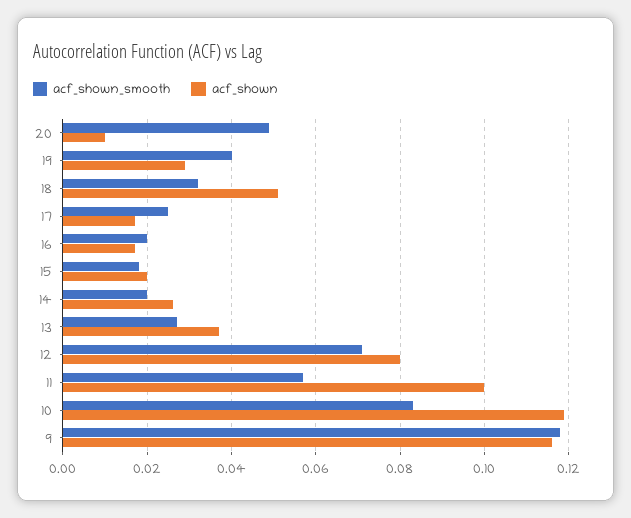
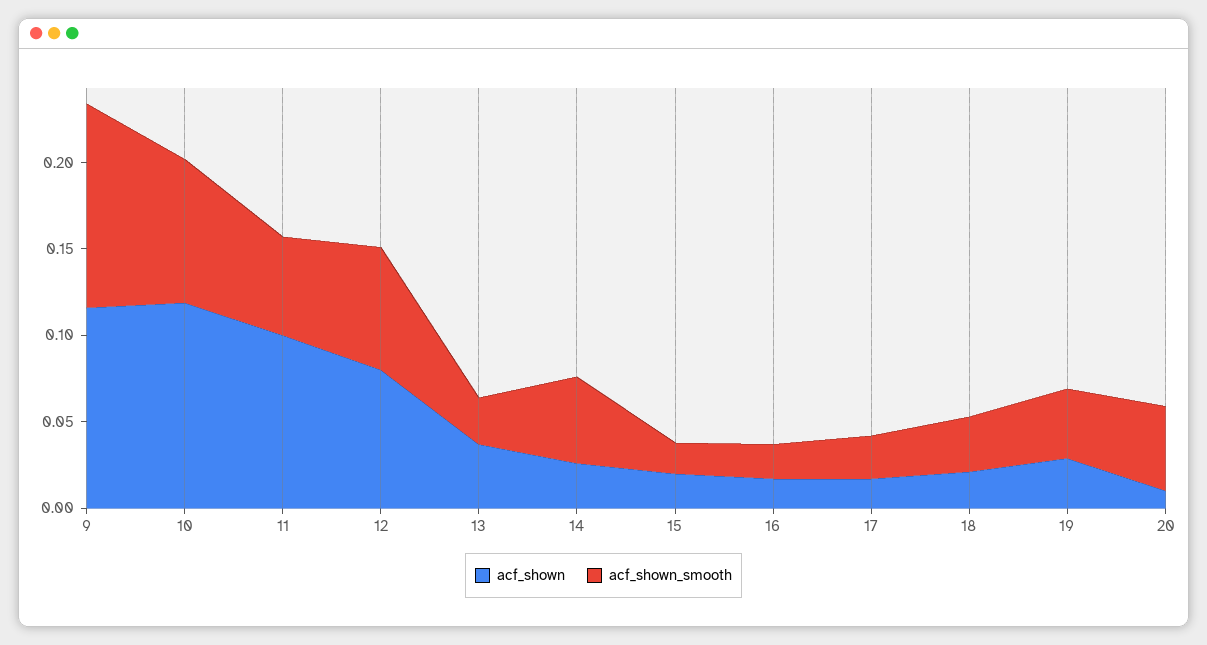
  {
    "acf_shown_smooth": {
      "20": 0.05,
      "19": 0.04,
      "18": 0.03,
      "17": 0.025,
      "16": 0.02,
      "15": 0.02,
-     "14": 0.02,
+     "14": 0.05,
      "13": 0.025,
      "12": 0.07,
      "11": 0.055,
      "10": 0.085,
      "9": 0.12
    },
    "acf_shown": {
      "20": 0.01,
      "19": 0.03,
-     "18": 0.05,
+     "18": 0.02,
      "17": 0.015,
      "16": 0.015,
      "15": 0.02,
      "14": 0.025,
      "13": 0.035,
      "12": 0.08,
      "11": 0.1,
      "10": 0.12,
      "9": 0.115
    }
  }

